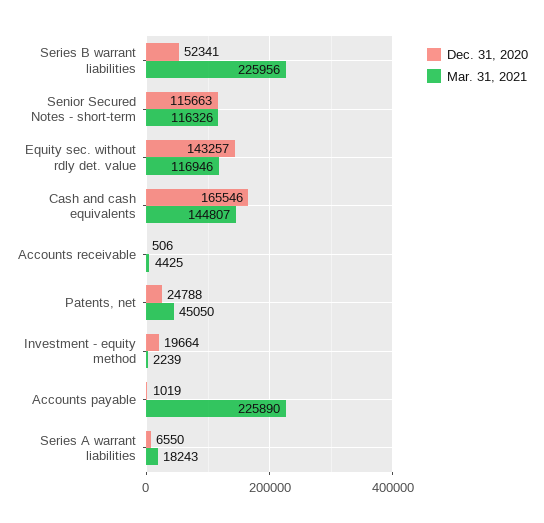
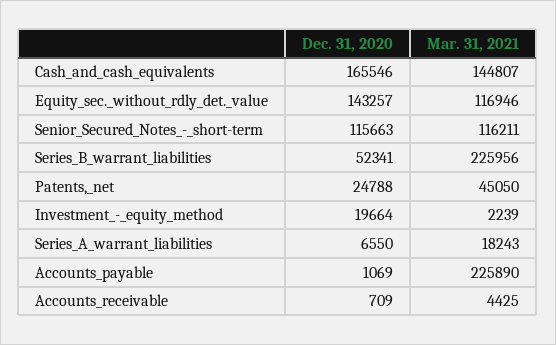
  {
    "Dec. 31, 2020": {
      "Series B warrant liabilities": 52341,
      "Senior Secured Notes - short-term": 115663,
      "Equity sec. without rdly det. value": 143257,
      "Cash and cash equivalents": 165546,
-     "Accounts receivable": 506,
+     "Accounts receivable": 709,
      "Patents, net": 24788,
      "Investment - equity method": 19664,
-     "Accounts payable": 1019,
+     "Accounts payable": 1069,
      "Series A warrant liabilities": 6550
    },
    "Mar. 31, 2021": {
      "Series B warrant liabilities": 225956,
-     "Senior Secured Notes - short-term": 116326,
+     "Senior Secured Notes - short-term": 116211,
      "Equity sec. without rdly det. value": 116946,
      "Cash and cash equivalents": 144807,
      "Accounts receivable": 4425,
      "Patents, net": 45050,
      "Investment - equity method": 2239,
      "Accounts payable": 225890,
      "Series A warrant liabilities": 18243
    }
  }

